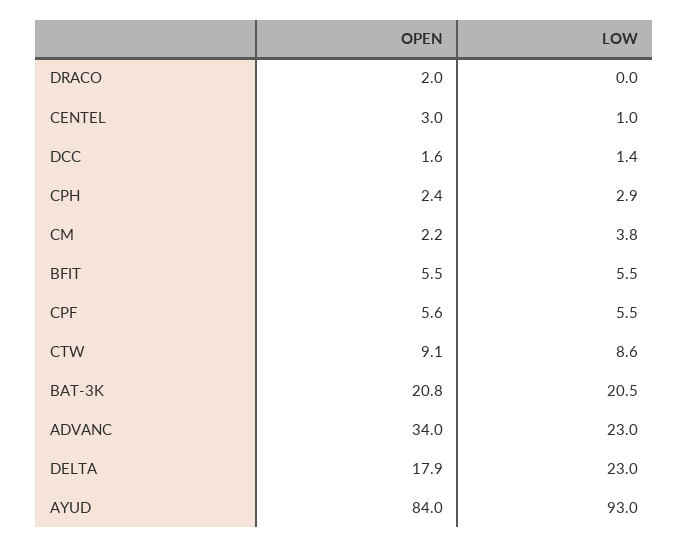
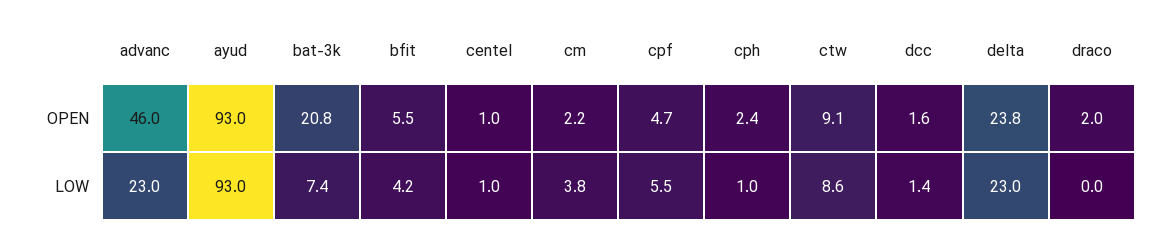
  {
    "OPEN": {
      "DRACO": 2,
-     "CENTEL": 3,
+     "CENTEL": 1,
      "DCC": 1.6,
      "CPH": 2.4,
      "CM": 2.2,
      "BFIT": 5.5,
-     "CPF": 5.6,
+     "CPF": 4.7,
      "CTW": 9.1,
      "BAT-3K": 20.8,
-     "ADVANC": 34,
+     "ADVANC": 46,
-     "DELTA": 17.9,
+     "DELTA": 23.8,
-     "AYUD": 84
+     "AYUD": 93
    },
    "LOW": {
      "DRACO": 0,
      "CENTEL": 1,
      "DCC": 1.4,
-     "CPH": 2.9,
+     "CPH": 1,
      "CM": 3.8,
-     "BFIT": 5.5,
+     "BFIT": 4.2,
      "CPF": 5.5,
      "CTW": 8.6,
-     "BAT-3K": 20.5,
+     "BAT-3K": 7.4,
      "ADVANC": 23,
      "DELTA": 23,
      "AYUD": 93
    }
  }

